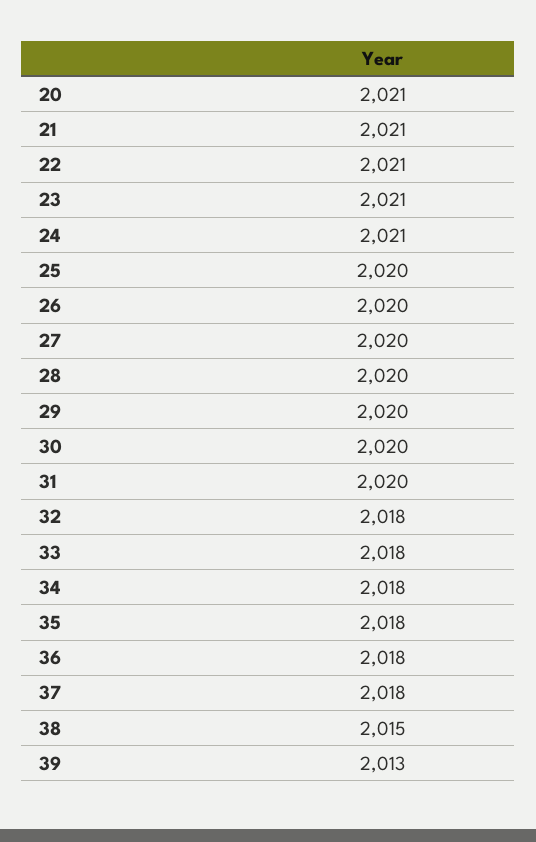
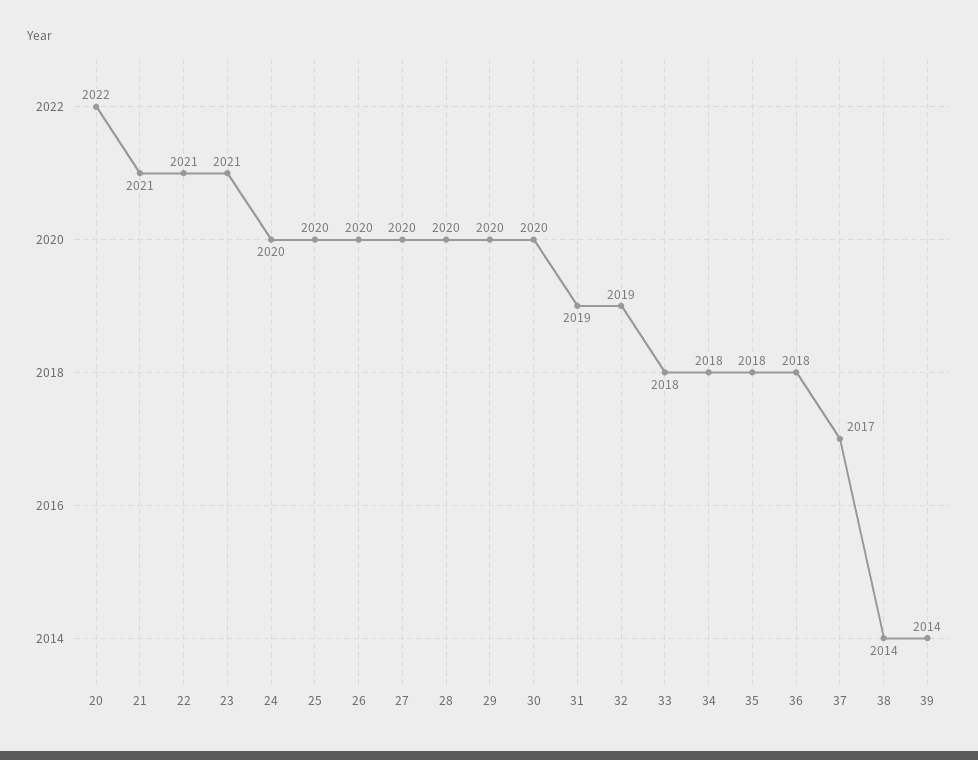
  {
-   "20": 2021,
+   "20": 2022,
    "21": 2021,
    "22": 2021,
    "23": 2021,
-   "24": 2021,
+   "24": 2020,
    "25": 2020,
    "26": 2020,
    "27": 2020,
    "28": 2020,
    "29": 2020,
    "30": 2020,
-   "31": 2020,
+   "31": 2019,
-   "32": 2018,
+   "32": 2019,
    "33": 2018,
    "34": 2018,
    "35": 2018,
    "36": 2018,
-   "37": 2018,
+   "37": 2017,
-   "38": 2015,
+   "38": 2014,
-   "39": 2013
+   "39": 2014
  }

